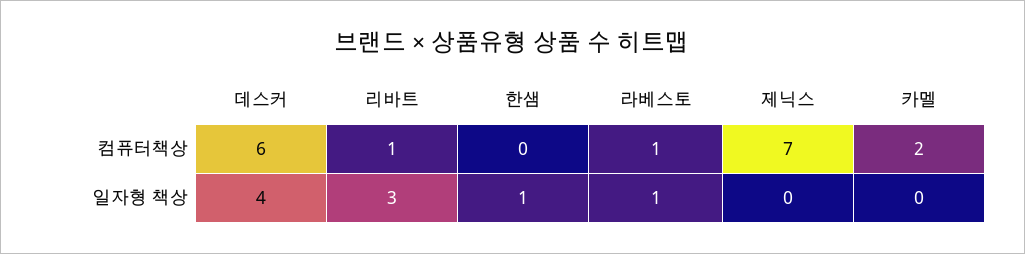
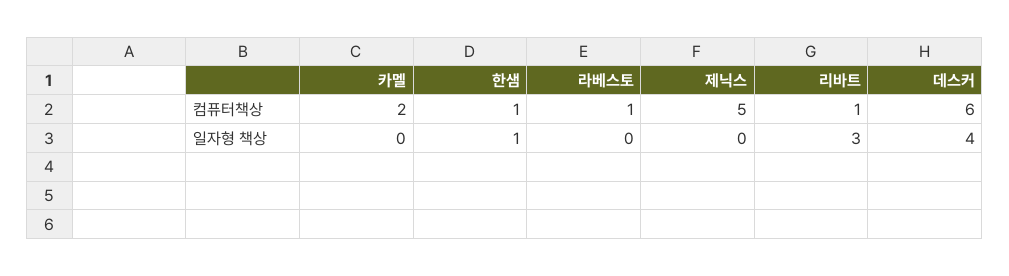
  {
    "데스커": {
      "컴퓨터책상": 6,
      "일자형 책상": 4
    },
    "리바트": {
      "컴퓨터책상": 1,
      "일자형 책상": 3
    },
    "한샘": {
-     "컴퓨터책상": 0,
+     "컴퓨터책상": 1,
      "일자형 책상": 1
    },
    "라베스토": {
      "컴퓨터책상": 1,
-     "일자형 책상": 1
+     "일자형 책상": 0
    },
    "제닉스": {
-     "컴퓨터책상": 7,
+     "컴퓨터책상": 5,
      "일자형 책상": 0
    },
    "카멜": {
      "컴퓨터책상": 2,
      "일자형 책상": 0
    }
  }

